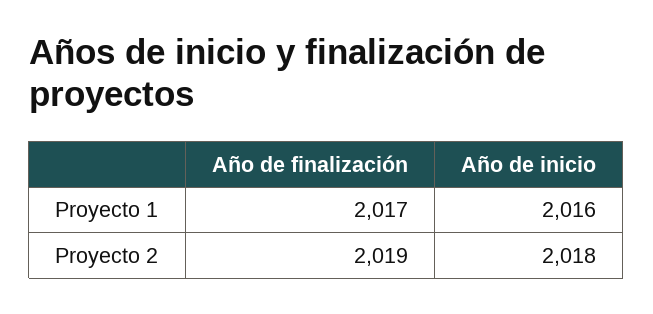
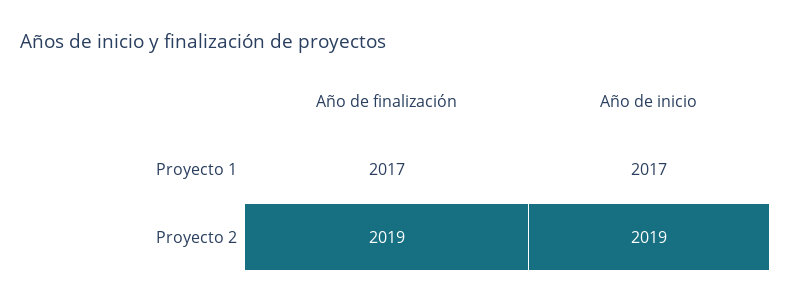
  {
    "Año de finalización": {
      "Proyecto 1": 2017,
      "Proyecto 2": 2019
    },
    "Año de inicio": {
-     "Proyecto 1": 2016,
+     "Proyecto 1": 2017,
-     "Proyecto 2": 2018
+     "Proyecto 2": 2019
    }
  }

